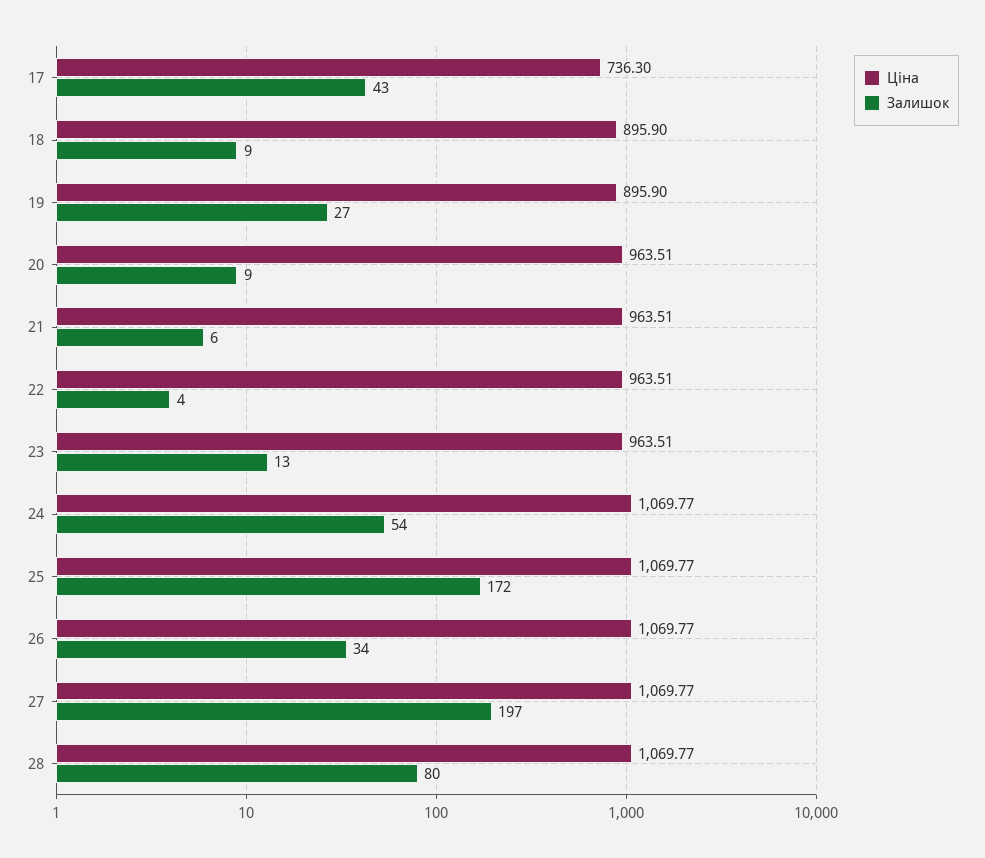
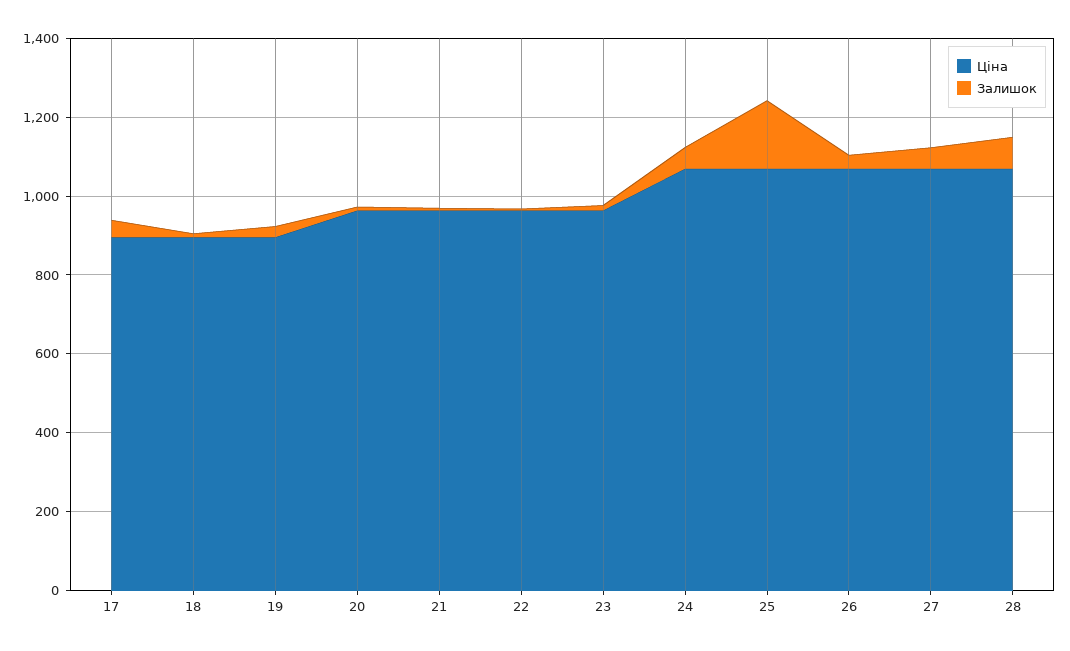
  {
    "Ціна": {
-     "17": 736.3,
+     "17": 900,
      "18": 895.9,
      "19": 895.9,
      "20": 963.51,
      "21": 963.51,
      "22": 963.51,
      "23": 963.51,
      "24": 1069.77,
      "25": 1069.77,
      "26": 1069.77,
      "27": 1069.77,
      "28": 1069.77
    },
    "Залишок": {
      "17": 43,
      "18": 9,
      "19": 27,
      "20": 9,
      "21": 6,
      "22": 4,
      "23": 13,
      "24": 54,
      "25": 172,
      "26": 34,
-     "27": 197,
+     "27": 50,
      "28": 80
    }
  }

